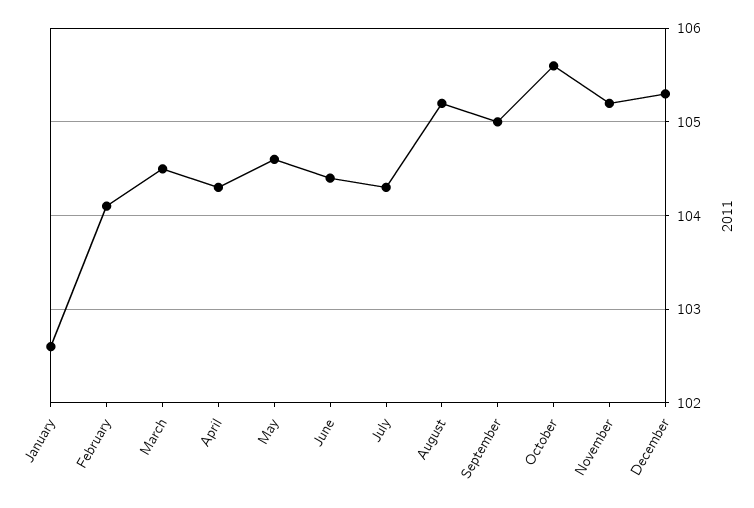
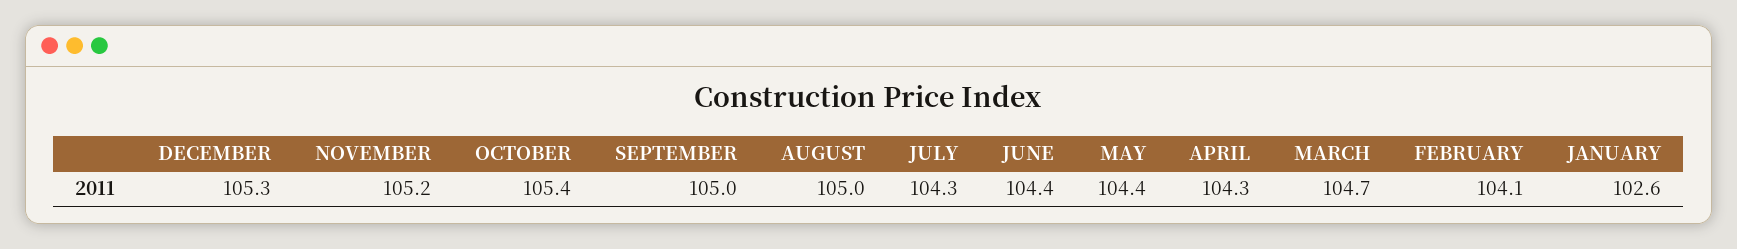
  {
    "January": 102.6,
    "February": 104.1,
-   "March": 104.5,
+   "March": 104.7,
    "April": 104.3,
-   "May": 104.6,
+   "May": 104.4,
    "June": 104.4,
    "July": 104.3,
-   "August": 105.2,
+   "August": 105,
    "September": 105,
-   "October": 105.6,
+   "October": 105.4,
    "November": 105.2,
    "December": 105.3
  }

